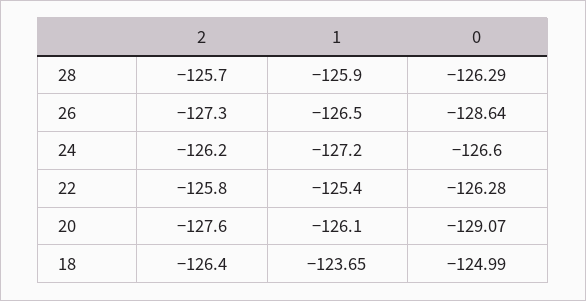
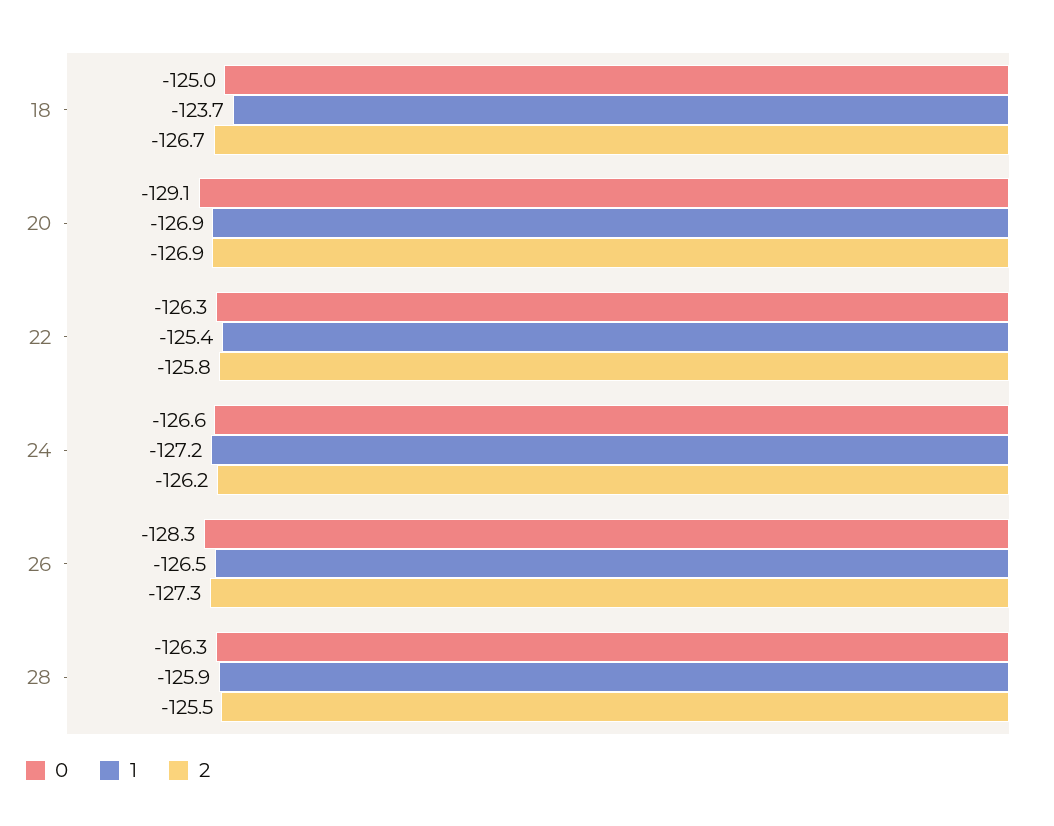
  {
    "2": {
-     "28": -125.7,
+     "28": -125.5,
      "26": -127.3,
      "24": -126.2,
      "22": -125.8,
-     "20": -127.6,
+     "20": -126.9,
-     "18": -126.4
+     "18": -126.7
    },
    "1": {
      "28": -125.9,
      "26": -126.5,
      "24": -127.2,
      "22": -125.4,
-     "20": -126.1,
+     "20": -126.9,
      "18": -123.65
    },
    "0": {
      "28": -126.29,
-     "26": -128.64,
+     "26": -128.3,
      "24": -126.6,
      "22": -126.28,
      "20": -129.07,
      "18": -124.99
    }
  }

